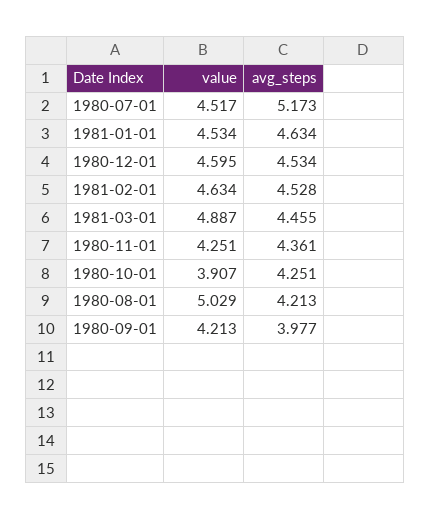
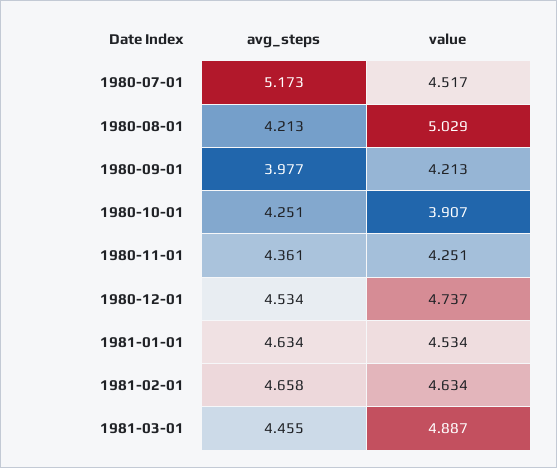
  {
    "value": {
      "1980-07-01": 4.517,
      "1981-01-01": 4.534,
-     "1980-12-01": 4.595,
+     "1980-12-01": 4.737,
      "1981-02-01": 4.634,
      "1981-03-01": 4.887,
      "1980-11-01": 4.251,
      "1980-10-01": 3.907,
      "1980-08-01": 5.029,
      "1980-09-01": 4.213
    },
    "avg_steps": {
      "1980-07-01": 5.173,
      "1981-01-01": 4.634,
      "1980-12-01": 4.534,
-     "1981-02-01": 4.528,
+     "1981-02-01": 4.658,
      "1981-03-01": 4.455,
      "1980-11-01": 4.361,
      "1980-10-01": 4.251,
      "1980-08-01": 4.213,
      "1980-09-01": 3.977
    }
  }

